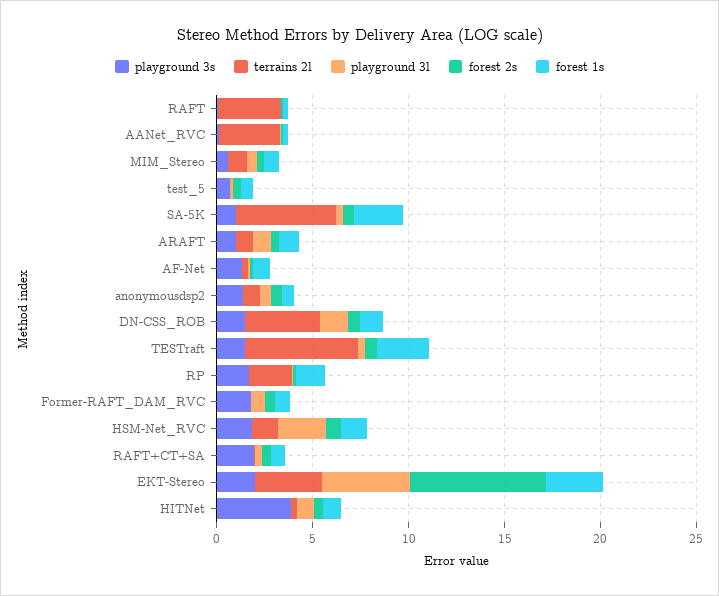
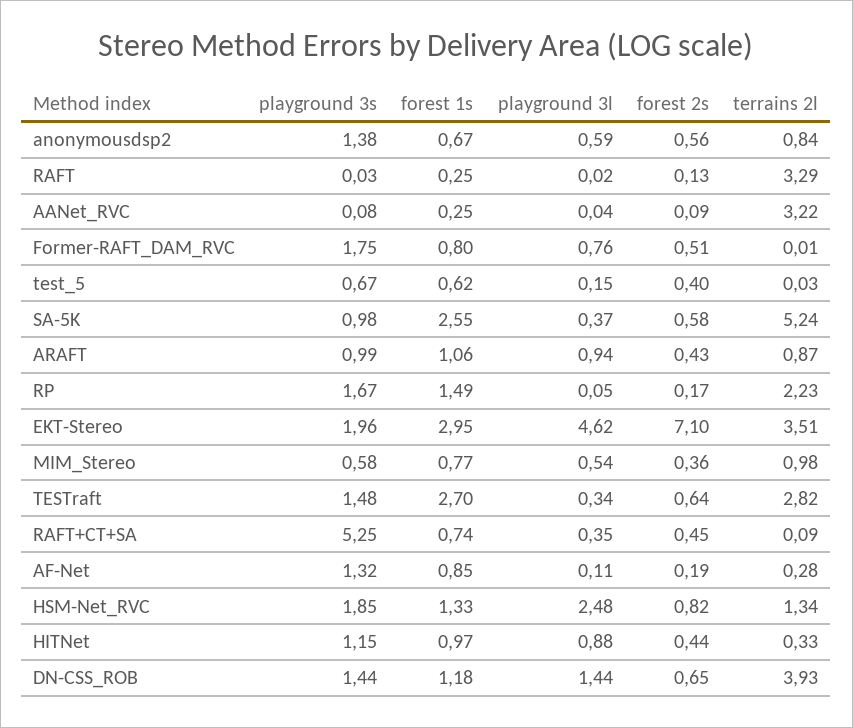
  {
    "playground 3s": {
      "RAFT": 0.03,
      "AANet_RVC": 0.08,
      "MIM_Stereo": 0.58,
      "test_5": 0.67,
      "SA-5K": 0.98,
      "ARAFT": 0.99,
      "AF-Net": 1.32,
      "anonymousdsp2": 1.38,
      "DN-CSS_ROB": 1.44,
      "TESTraft": 1.48,
      "RP": 1.67,
      "Former-RAFT_DAM_RVC": 1.75,
      "HSM-Net_RVC": 1.85,
-     "RAFT+CT+SA": 2,
+     "RAFT+CT+SA": 5.25,
      "EKT-Stereo": 1.96,
-     "HITNet": 4
+     "HITNet": 1.15
    },
    "terrains 2l": {
      "RAFT": 3.29,
      "AANet_RVC": 3.22,
      "MIM_Stereo": 0.98,
      "test_5": 0.03,
      "SA-5K": 5.24,
      "ARAFT": 0.87,
      "AF-Net": 0.28,
      "anonymousdsp2": 0.84,
      "DN-CSS_ROB": 3.93,
-     "TESTraft": 6,
+     "TESTraft": 2.82,
      "RP": 2.23,
      "Former-RAFT_DAM_RVC": 0.01,
      "HSM-Net_RVC": 1.34,
      "RAFT+CT+SA": 0.09,
      "EKT-Stereo": 3.51,
      "HITNet": 0.33
    },
    "playground 3l": {
      "RAFT": 0.02,
      "AANet_RVC": 0.04,
      "MIM_Stereo": 0.54,
      "test_5": 0.15,
      "SA-5K": 0.37,
      "ARAFT": 0.94,
      "AF-Net": 0.11,
      "anonymousdsp2": 0.59,
      "DN-CSS_ROB": 1.44,
      "TESTraft": 0.34,
      "RP": 0.05,
      "Former-RAFT_DAM_RVC": 0.76,
      "HSM-Net_RVC": 2.48,
      "RAFT+CT+SA": 0.35,
      "EKT-Stereo": 4.62,
      "HITNet": 0.88
    },
    "forest 2s": {
      "RAFT": 0.13,
      "AANet_RVC": 0.09,
      "MIM_Stereo": 0.36,
      "test_5": 0.4,
      "SA-5K": 0.58,
      "ARAFT": 0.43,
      "AF-Net": 0.19,
      "anonymousdsp2": 0.56,
      "DN-CSS_ROB": 0.65,
      "TESTraft": 0.64,
      "RP": 0.17,
      "Former-RAFT_DAM_RVC": 0.51,
      "HSM-Net_RVC": 0.82,
      "RAFT+CT+SA": 0.45,
      "EKT-Stereo": 7.1,
      "HITNet": 0.44
    },
    "forest 1s": {
      "RAFT": 0.25,
      "AANet_RVC": 0.25,
      "MIM_Stereo": 0.77,
      "test_5": 0.62,
      "SA-5K": 2.55,
      "ARAFT": 1.06,
      "AF-Net": 0.85,
      "anonymousdsp2": 0.67,
      "DN-CSS_ROB": 1.18,
      "TESTraft": 2.7,
      "RP": 1.49,
      "Former-RAFT_DAM_RVC": 0.8,
      "HSM-Net_RVC": 1.33,
      "RAFT+CT+SA": 0.74,
      "EKT-Stereo": 2.95,
      "HITNet": 0.97
    }
  }

